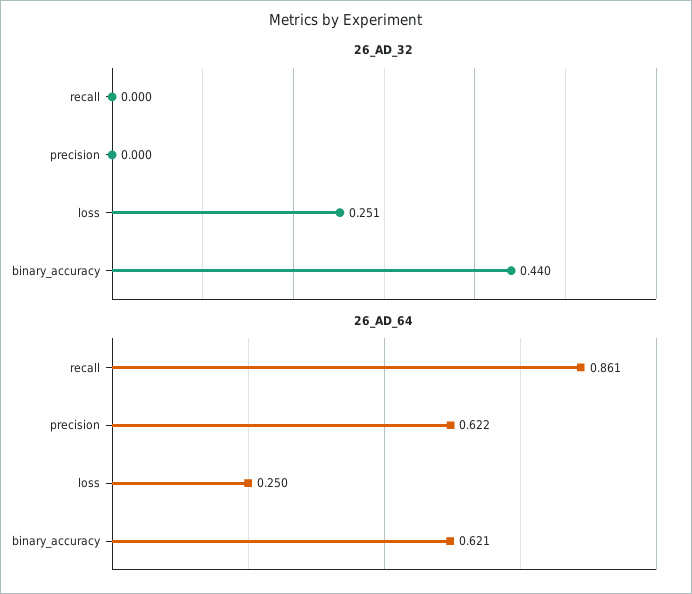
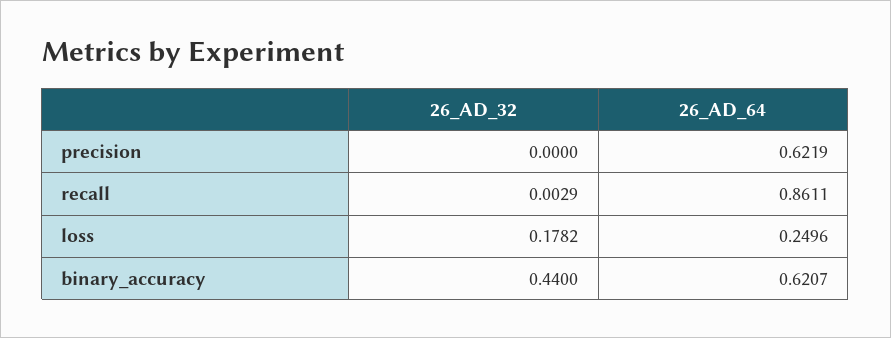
  {
    "26_AD_32": {
-     "recall": 0,
+     "recall": 0.0029,
      "precision": 0,
-     "loss": 0.251,
+     "loss": 0.1782,
      "binary_accuracy": 0.44
    },
    "26_AD_64": {
      "recall": 0.8611,
      "precision": 0.6219,
      "loss": 0.2496,
      "binary_accuracy": 0.6207
    }
  }

